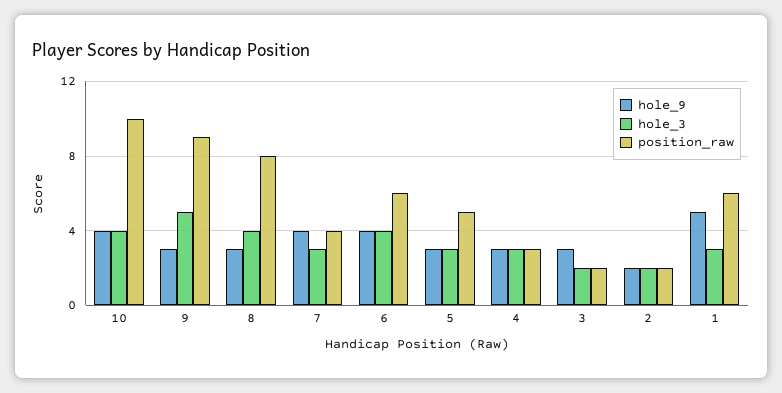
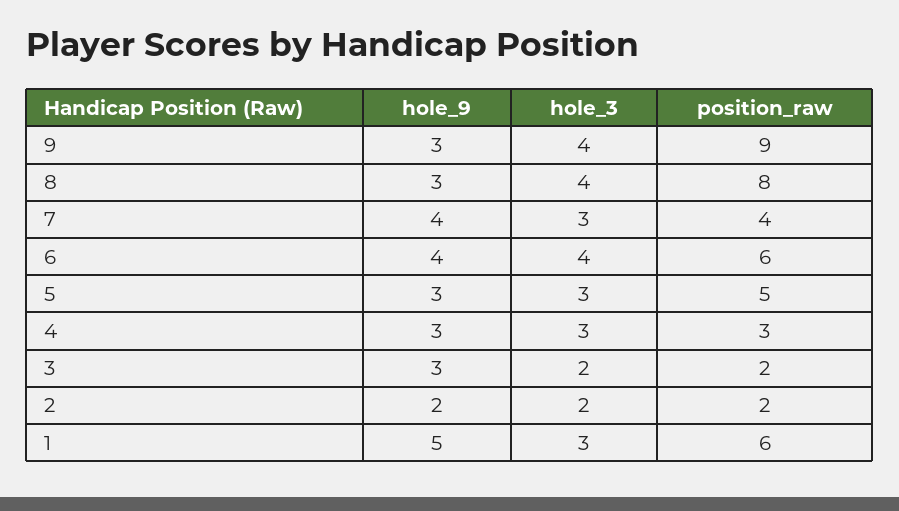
  {
    "hole_9": {
-     "10": 4,
      "9": 3,
      "8": 3,
      "7": 4,
      "6": 4,
      "5": 3,
      "4": 3,
      "3": 3,
      "2": 2,
      "1": 5
    },
    "hole_3": {
-     "10": 4,
-     "9": 5,
+     "9": 4,
      "8": 4,
      "7": 3,
      "6": 4,
      "5": 3,
      "4": 3,
      "3": 2,
      "2": 2,
      "1": 3
    },
    "position_raw": {
-     "10": 10,
      "9": 9,
      "8": 8,
      "7": 4,
      "6": 6,
      "5": 5,
      "4": 3,
      "3": 2,
      "2": 2,
      "1": 6
    }
  }

